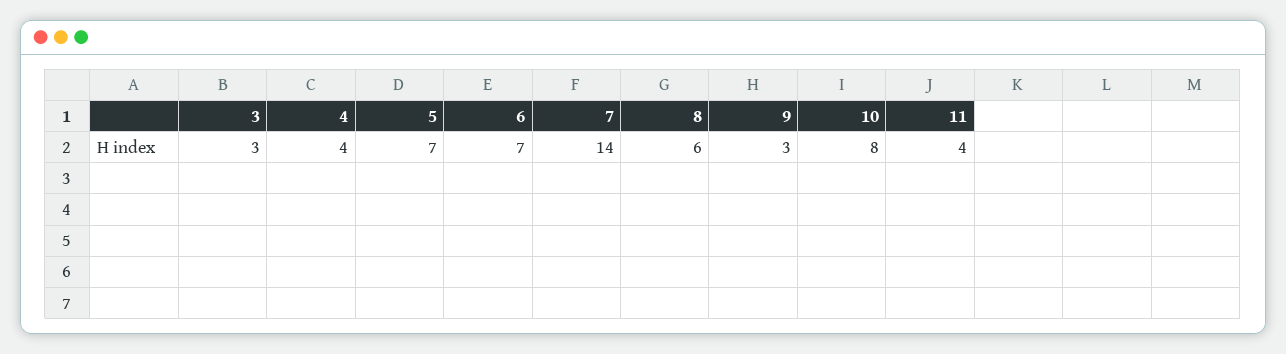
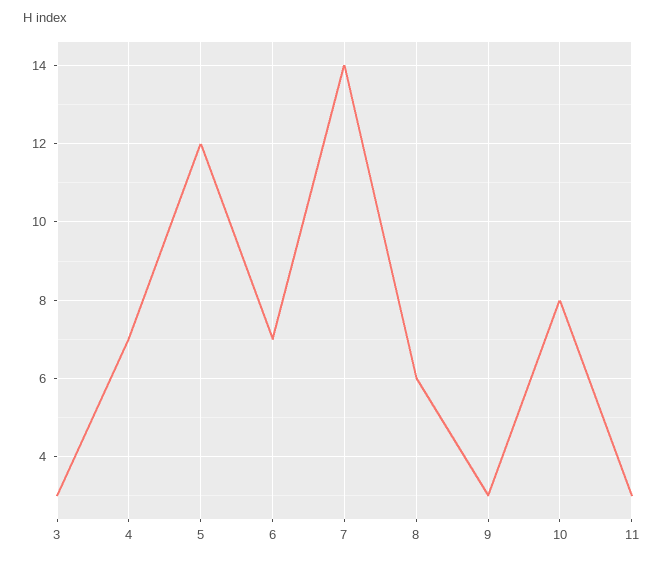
  {
    "3": 3,
-   "4": 4,
+   "4": 7,
-   "5": 7,
+   "5": 12,
    "6": 7,
    "7": 14,
    "8": 6,
    "9": 3,
    "10": 8,
-   "11": 4
+   "11": 3
  }

